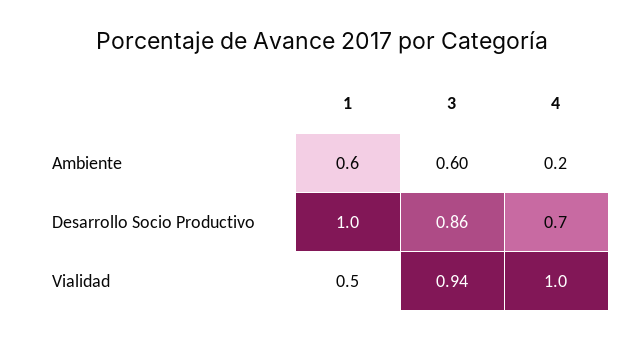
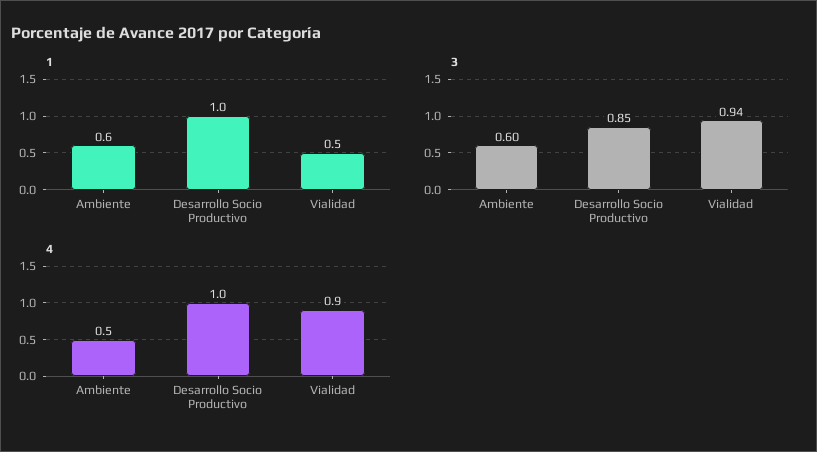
  {
    "1": {
      "Ambiente": 0.6,
      "Desarrollo Socio Productivo": 1,
      "Vialidad": 0.5
    },
    "3": {
      "Ambiente": 0.6,
-     "Desarrollo Socio Productivo": 0.86,
+     "Desarrollo Socio Productivo": 0.85,
      "Vialidad": 0.94
    },
    "4": {
-     "Ambiente": 0.2,
+     "Ambiente": 0.5,
-     "Desarrollo Socio Productivo": 0.7,
+     "Desarrollo Socio Productivo": 1,
-     "Vialidad": 1
+     "Vialidad": 0.9
    }
  }

